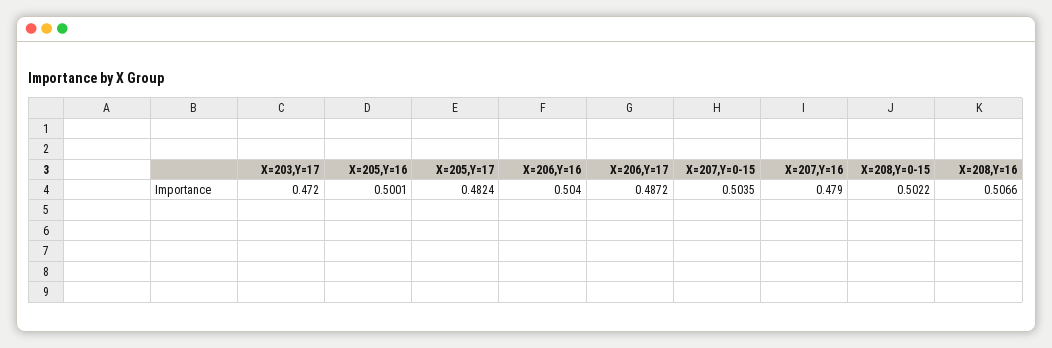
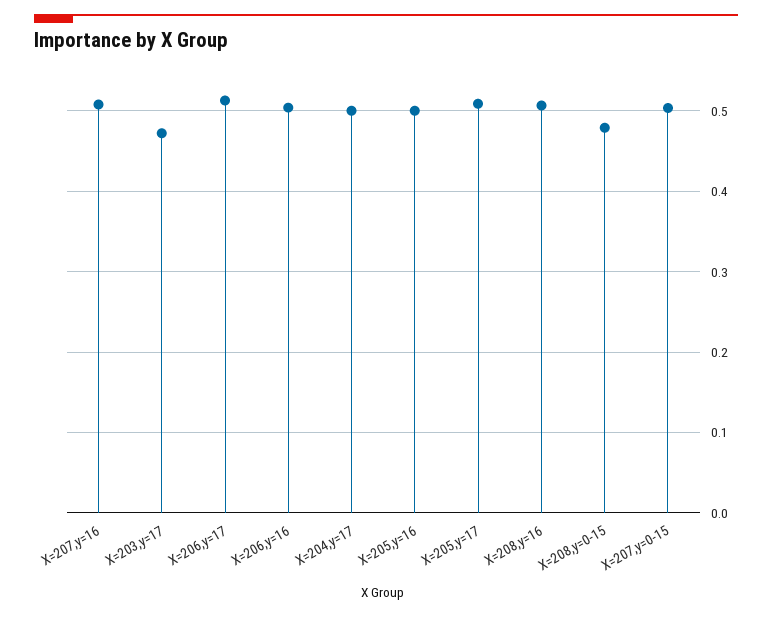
  {
    "X=203,Y=17": 0.472,
    "X=205,Y=16": 0.5001,
-   "X=205,Y=17": 0.4824,
+   "X=205,Y=17": 0.51,
    "X=206,Y=16": 0.504,
-   "X=206,Y=17": 0.4872,
+   "X=206,Y=17": 0.51,
    "X=207,Y=0-15": 0.5035,
-   "X=207,Y=16": 0.479,
+   "X=207,Y=16": 0.51,
-   "X=208,Y=0-15": 0.5022,
+   "X=208,Y=0-15": 0.48,
-   "X=208,Y=16": 0.5066
+   "X=208,Y=16": 0.5066,
+   "X=204,y=17": 0.5
  }

